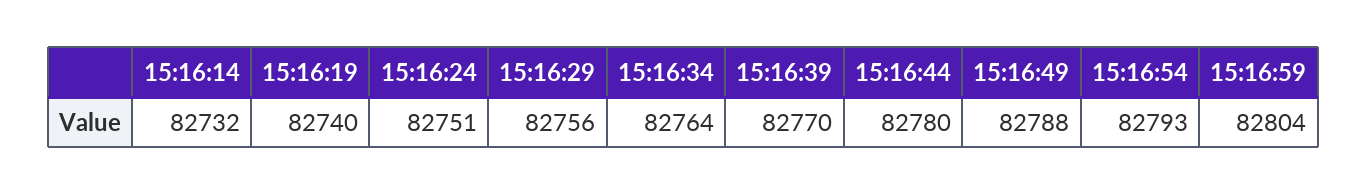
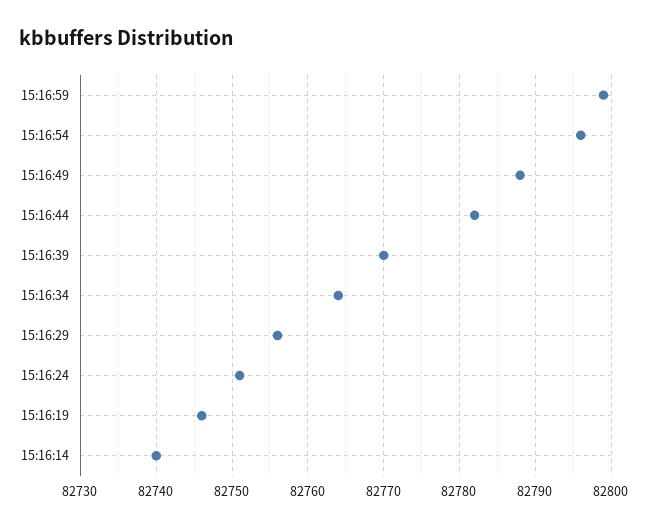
  {
-   "15:16:14": 82732,
+   "15:16:14": 82740,
-   "15:16:19": 82740,
+   "15:16:19": 82746,
    "15:16:24": 82751,
    "15:16:29": 82756,
    "15:16:34": 82764,
    "15:16:39": 82770,
-   "15:16:44": 82780,
+   "15:16:44": 82782,
    "15:16:49": 82788,
-   "15:16:54": 82793,
+   "15:16:54": 82796,
-   "15:16:59": 82804
+   "15:16:59": 82799
  }

